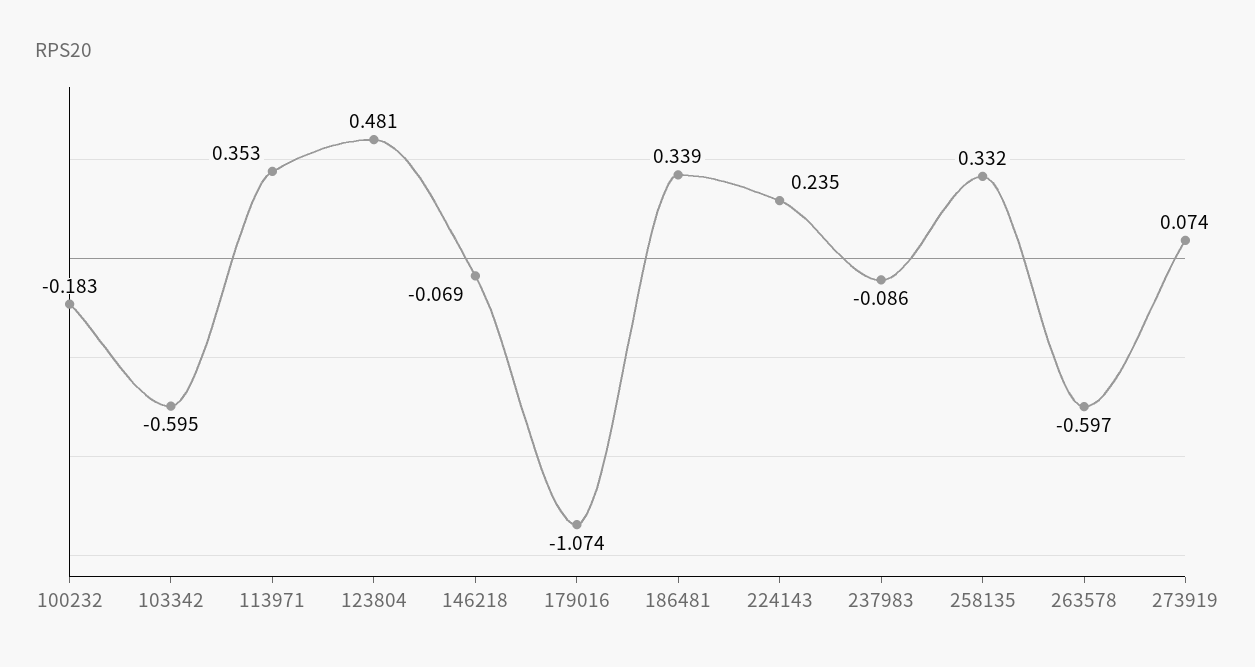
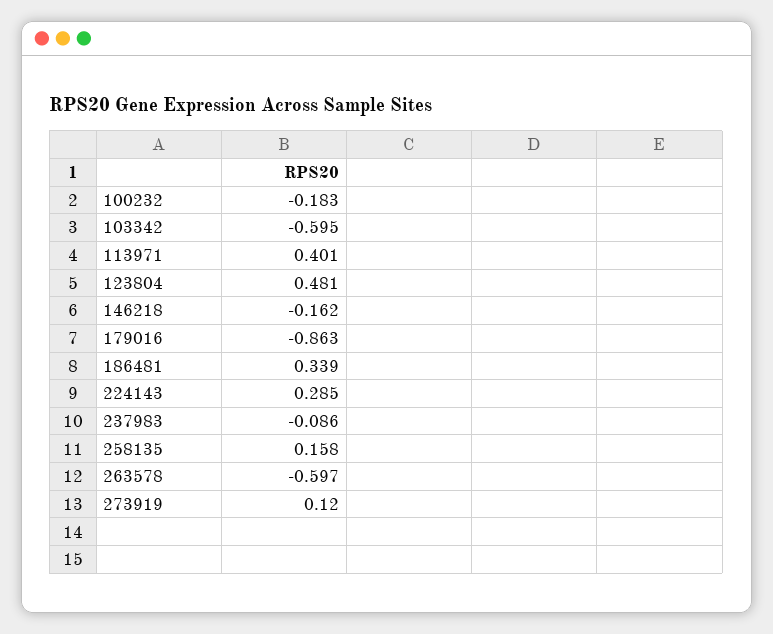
  {
    "100232": -0.183,
    "103342": -0.595,
-   "113971": 0.353,
+   "113971": 0.401,
    "123804": 0.481,
-   "146218": -0.069,
+   "146218": -0.162,
-   "179016": -1.074,
+   "179016": -0.863,
    "186481": 0.339,
-   "224143": 0.235,
+   "224143": 0.285,
    "237983": -0.086,
-   "258135": 0.332,
+   "258135": 0.158,
    "263578": -0.597,
-   "273919": 0.074
+   "273919": 0.12
  }

